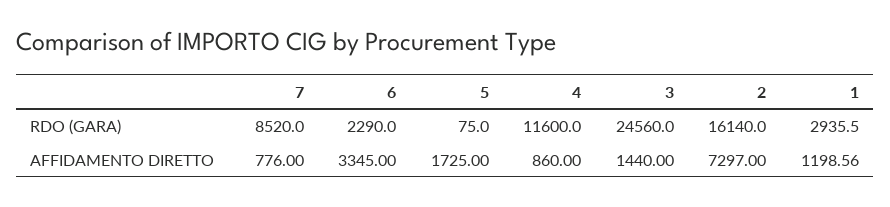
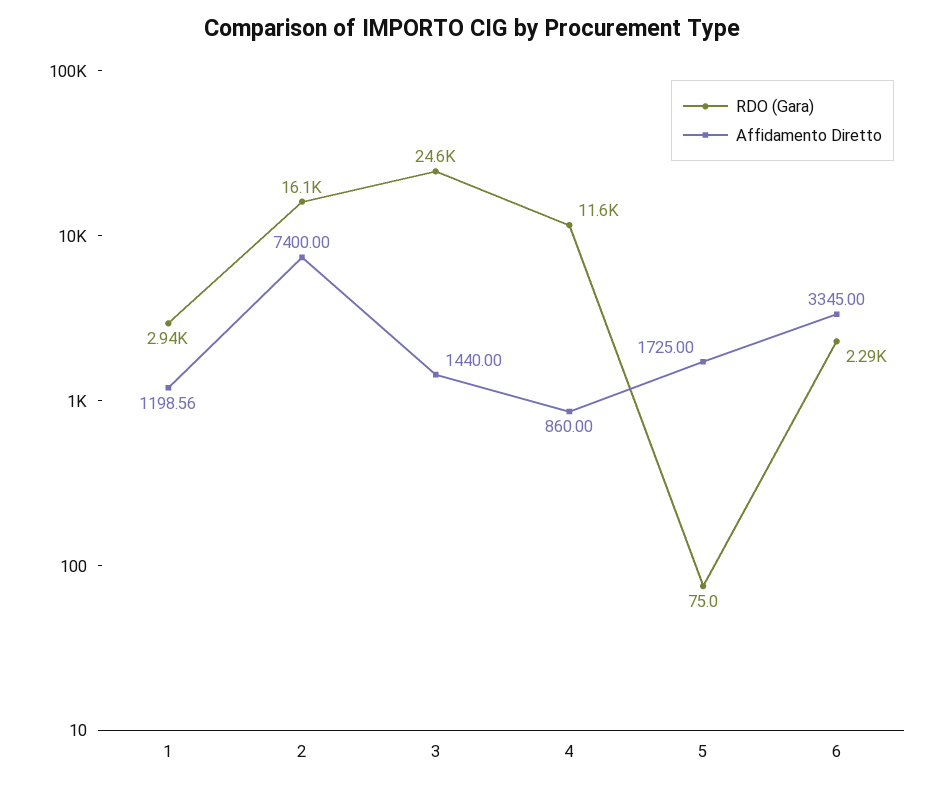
  {
    "RDO (GARA)": {
-     "7": 8520,
      "6": 2290,
      "5": 75,
      "4": 11600,
      "3": 24560,
      "2": 16140,
      "1": 2935.5
    },
    "AFFIDAMENTO DIRETTO": {
-     "7": 776,
      "6": 3345,
      "5": 1725,
      "4": 860,
      "3": 1440,
-     "2": 7297,
+     "2": 7400,
      "1": 1198.56
    }
  }

